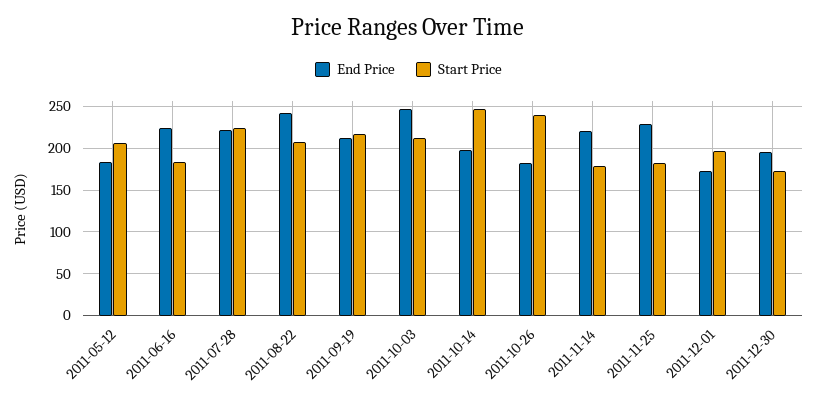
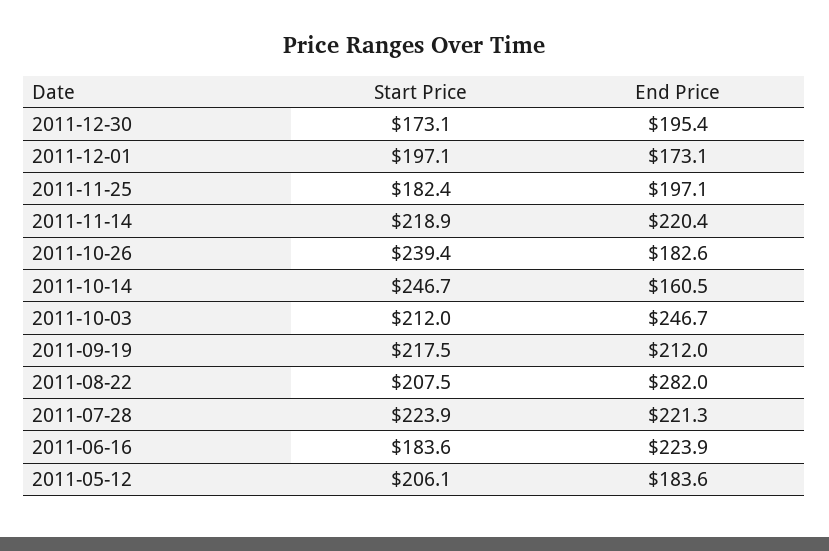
  {
    "End Price": {
      "2011-05-12": 183.6,
      "2011-06-16": 223.9,
      "2011-07-28": 221.3,
-     "2011-08-22": 240,
+     "2011-08-22": 282,
      "2011-09-19": 212,
      "2011-10-03": 246.7,
-     "2011-10-14": 200,
+     "2011-10-14": 160.5,
      "2011-10-26": 182.6,
      "2011-11-14": 220.4,
-     "2011-11-25": 230,
+     "2011-11-25": 197.1,
      "2011-12-01": 173.1,
      "2011-12-30": 195.4
    },
    "Start Price": {
      "2011-05-12": 206.1,
      "2011-06-16": 183.6,
      "2011-07-28": 223.9,
      "2011-08-22": 207.5,
      "2011-09-19": 217.5,
      "2011-10-03": 212,
      "2011-10-14": 246.7,
      "2011-10-26": 239.4,
-     "2011-11-14": 180,
+     "2011-11-14": 218.9,
      "2011-11-25": 182.4,
      "2011-12-01": 197.1,
      "2011-12-30": 173.1
    }
  }

